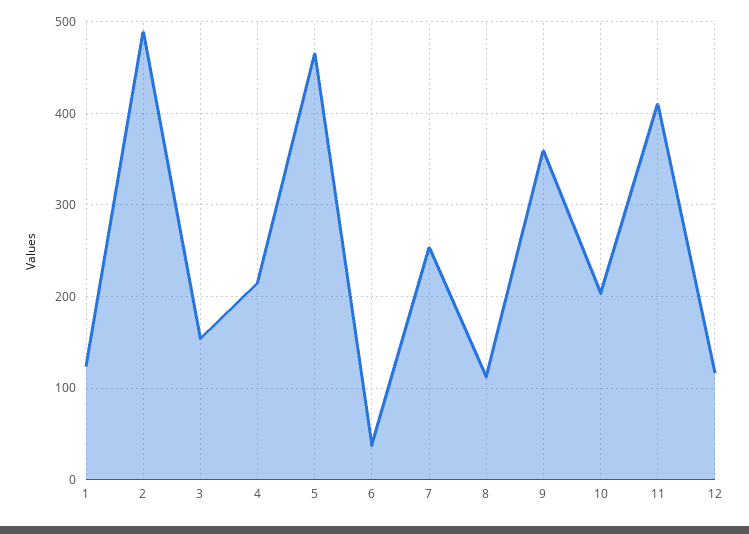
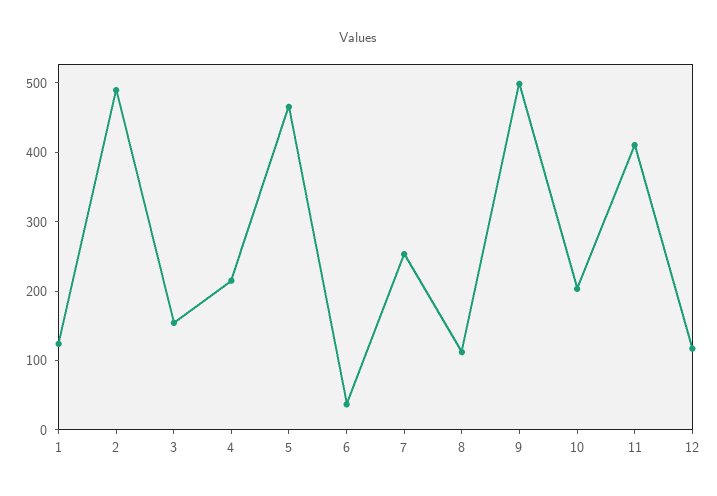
  {
    "1": 120,
    "2": 490,
    "3": 150,
    "4": 220,
    "5": 470,
    "6": 40,
    "7": 250,
    "8": 110,
-   "9": 360,
+   "9": 500,
    "10": 200,
    "11": 410,
    "12": 120
  }

